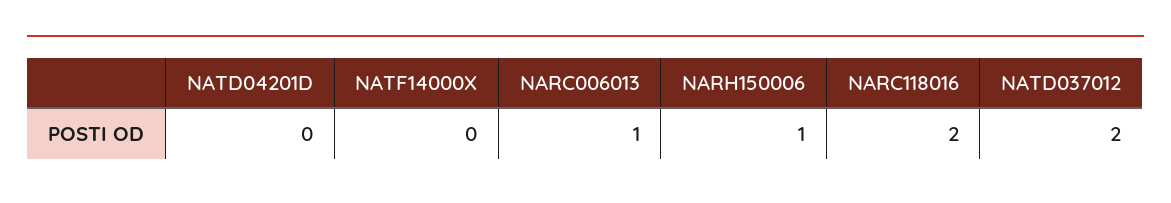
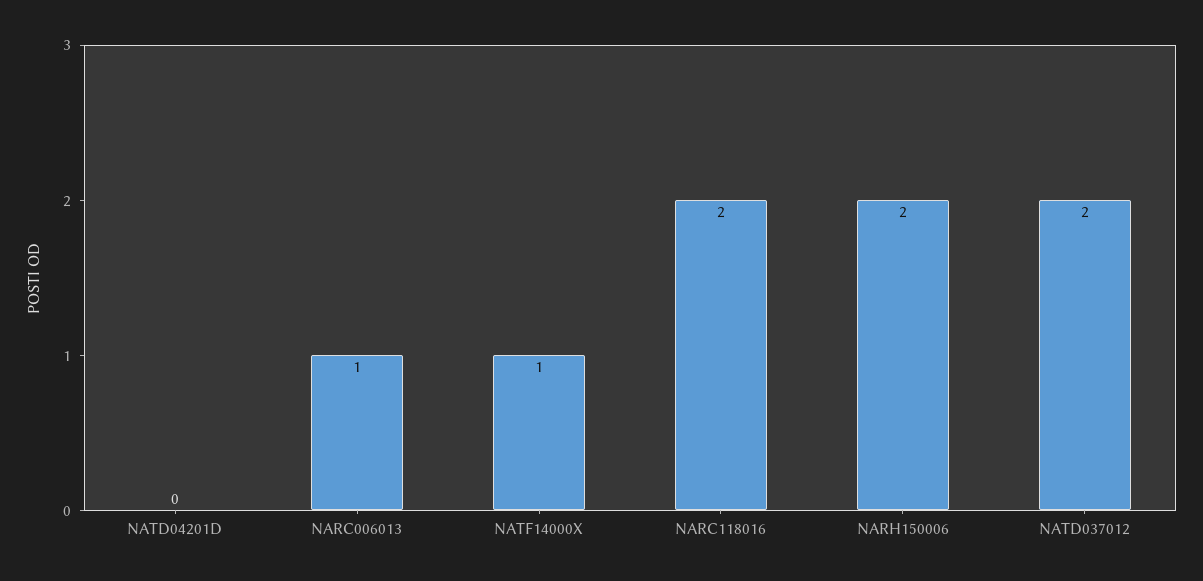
  {
    "NATD04201D": 0,
-   "NATF14000X": 0,
+   "NATF14000X": 1,
    "NARC006013": 1,
-   "NARH150006": 1,
+   "NARH150006": 2,
    "NARC118016": 2,
    "NATD037012": 2
  }

